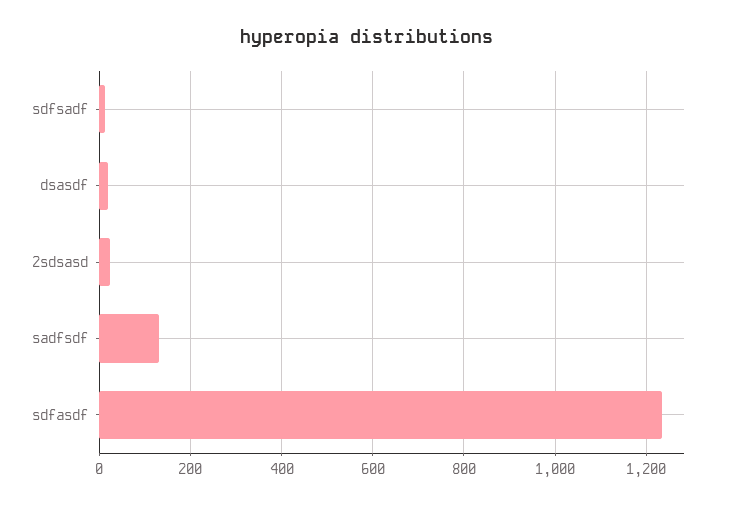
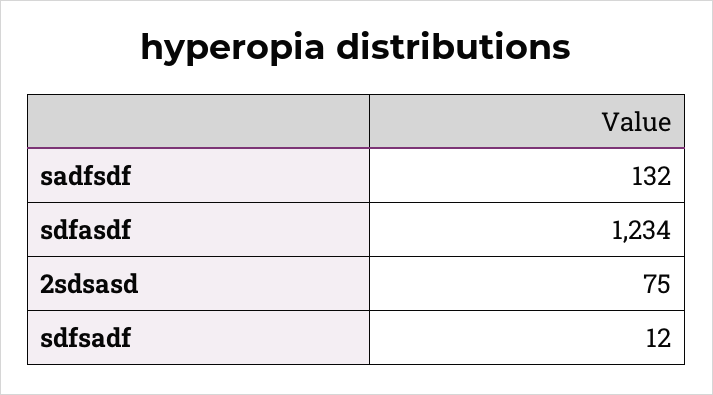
  {
    "sdfsadf": 12,
-   "dsasdf": 20,
-   "2sdsasd": 20,
+   "2sdsasd": 75,
    "sadfsdf": 132,
    "sdfasdf": 1234
  }

